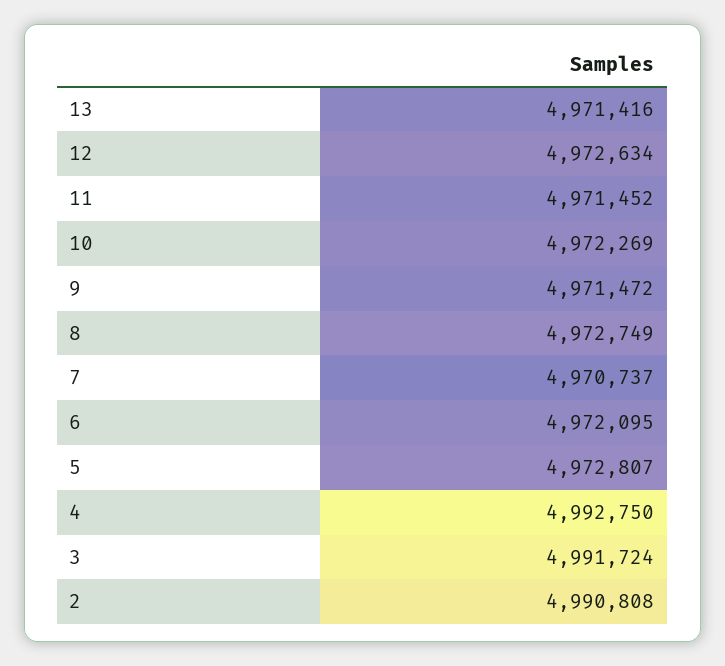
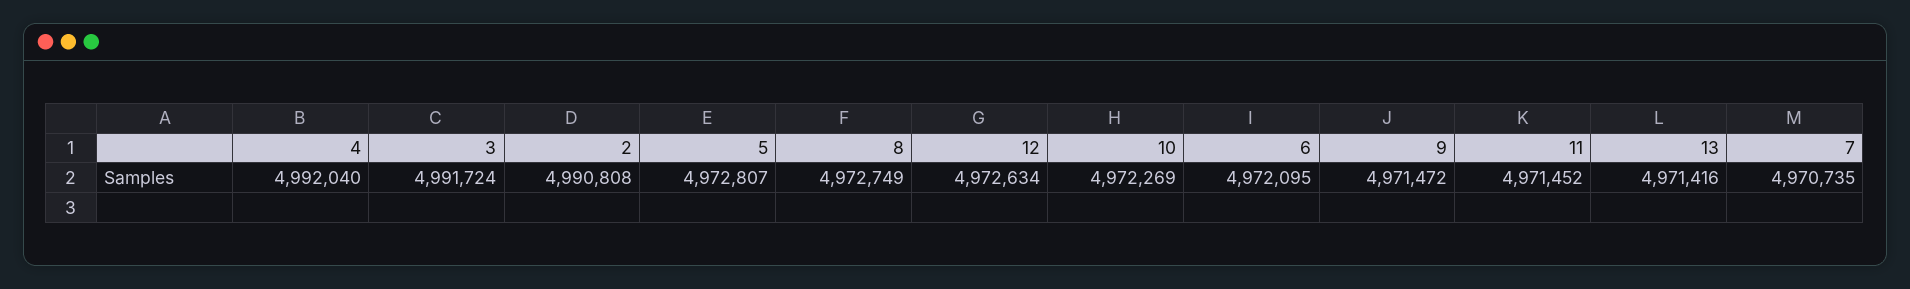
  {
    "13": 4971416,
    "12": 4972634,
    "11": 4971452,
    "10": 4972269,
    "9": 4971472,
    "8": 4972749,
-   "7": 4970737,
+   "7": 4970735,
    "6": 4972095,
    "5": 4972807,
-   "4": 4992750,
+   "4": 4992040,
    "3": 4991724,
    "2": 4990808
  }

